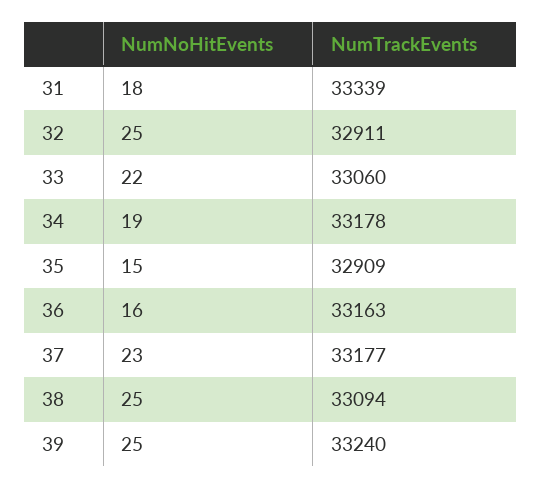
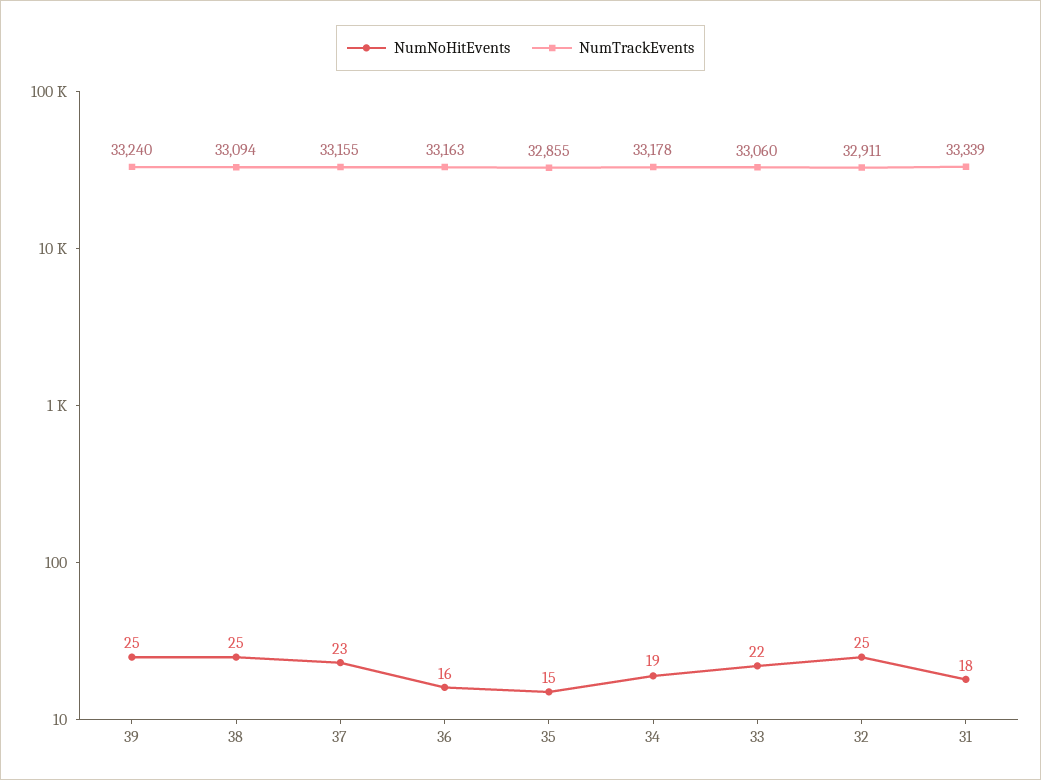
  {
    "NumNoHitEvents": {
      "31": 18,
      "32": 25,
      "33": 22,
      "34": 19,
      "35": 15,
      "36": 16,
      "37": 23,
      "38": 25,
      "39": 25
    },
    "NumTrackEvents": {
      "31": 33339,
      "32": 32911,
      "33": 33060,
      "34": 33178,
-     "35": 32909,
+     "35": 32855,
      "36": 33163,
-     "37": 33177,
+     "37": 33155,
      "38": 33094,
      "39": 33240
    }
  }

